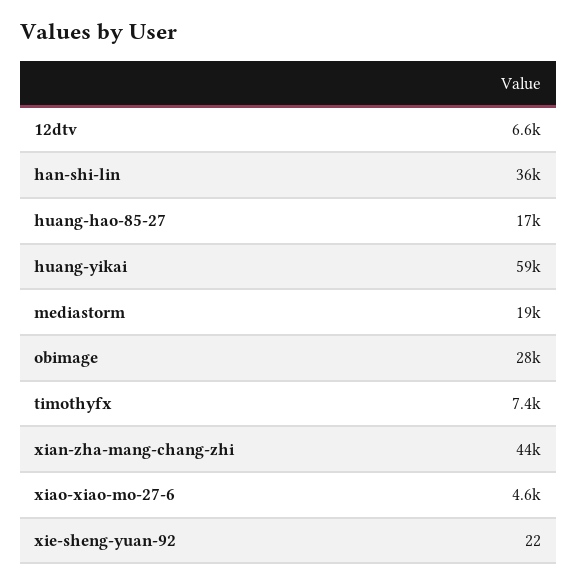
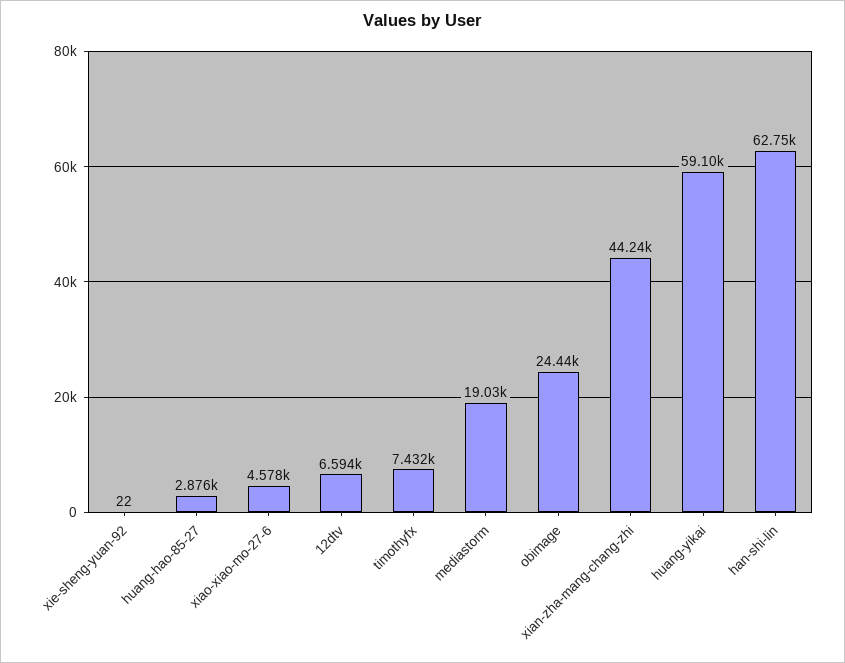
  {
    "12dtv": 6594,
-   "han-shi-lin": 36000,
+   "han-shi-lin": 62750,
-   "huang-hao-85-27": 17000,
+   "huang-hao-85-27": 2876,
    "huang-yikai": 59100,
    "mediastorm": 19030,
-   "obimage": 28000,
+   "obimage": 24440,
    "timothyfx": 7432,
    "xian-zha-mang-chang-zhi": 44240,
    "xiao-xiao-mo-27-6": 4578,
    "xie-sheng-yuan-92": 22
  }

